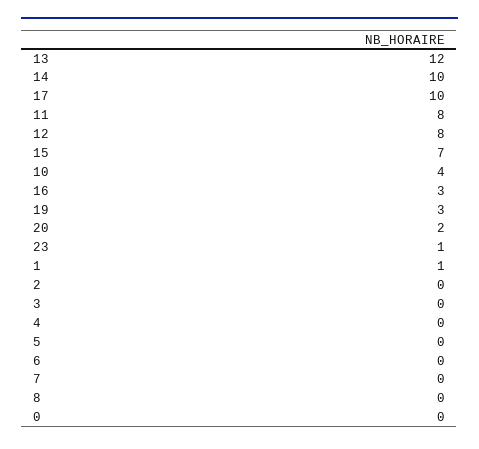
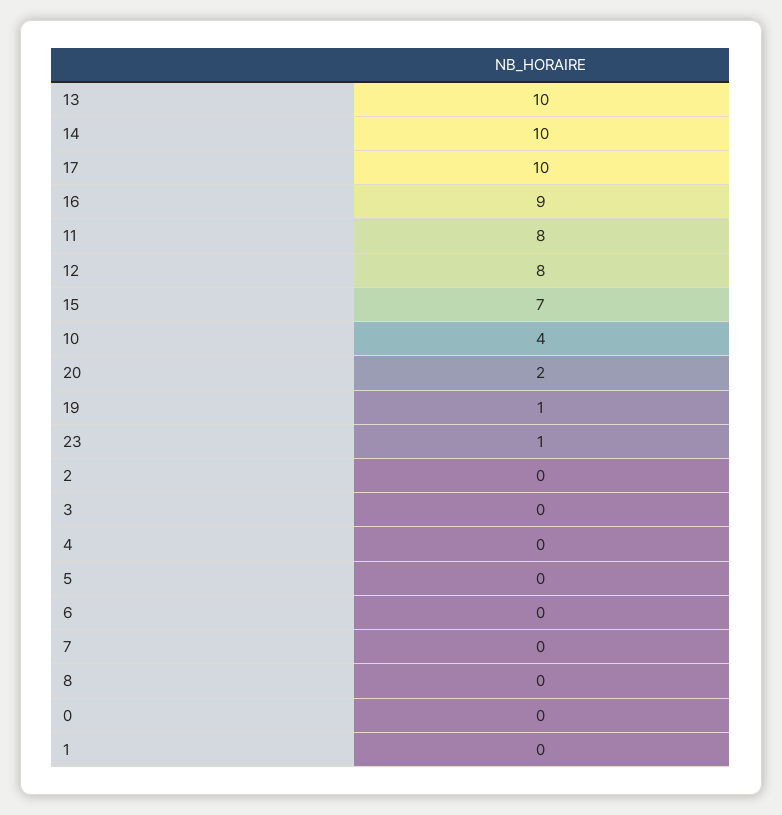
  {
-   "13": 12,
+   "13": 10,
    "14": 10,
    "17": 10,
    "11": 8,
    "12": 8,
    "15": 7,
    "10": 4,
-   "16": 3,
+   "16": 9,
-   "19": 3,
+   "19": 1,
    "20": 2,
    "23": 1,
-   "1": 1,
+   "1": 0,
    "2": 0,
    "3": 0,
    "4": 0,
    "5": 0,
    "6": 0,
    "7": 0,
    "8": 0,
    "0": 0
  }

